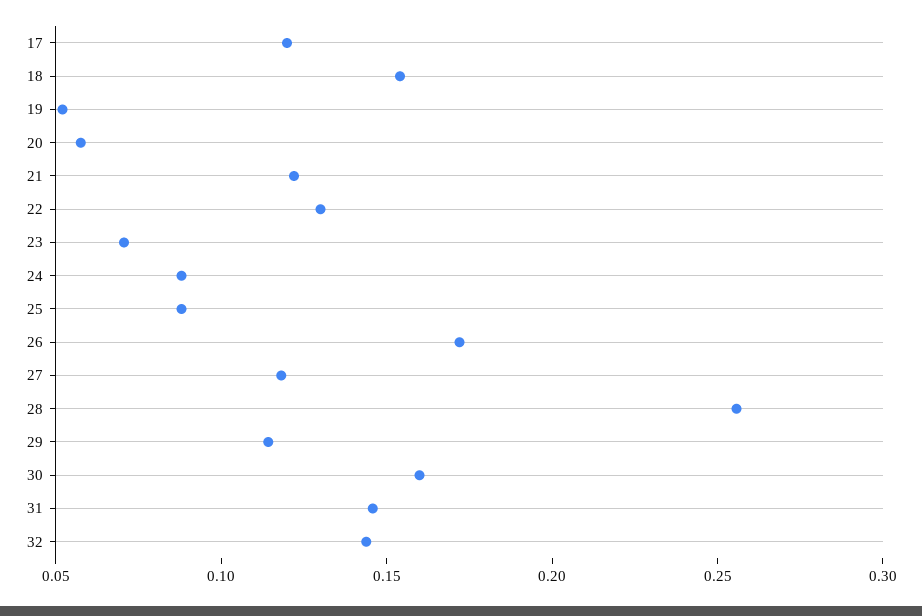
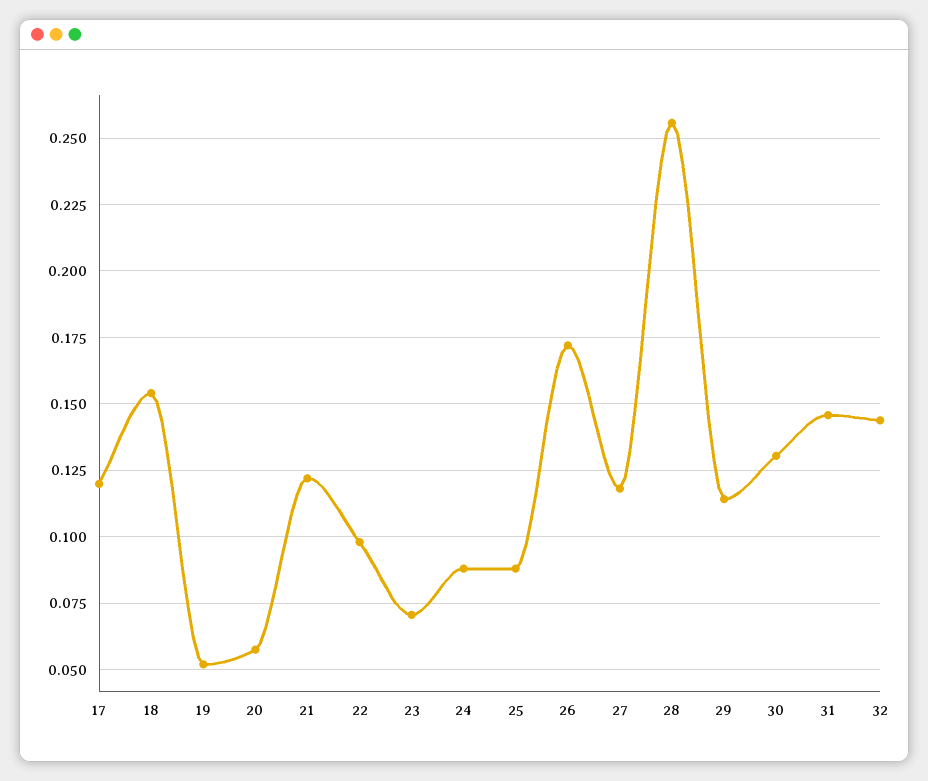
  {
    "17": 0.12,
    "18": 0.155,
    "19": 0.0525,
    "20": 0.0575,
    "21": 0.1225,
-   "22": 0.13,
+   "22": 0.0975,
    "23": 0.07,
    "24": 0.0875,
    "25": 0.0875,
    "26": 0.1725,
    "27": 0.1175,
    "28": 0.255,
    "29": 0.115,
-   "30": 0.16,
+   "30": 0.13,
    "31": 0.145,
    "32": 0.145
  }

